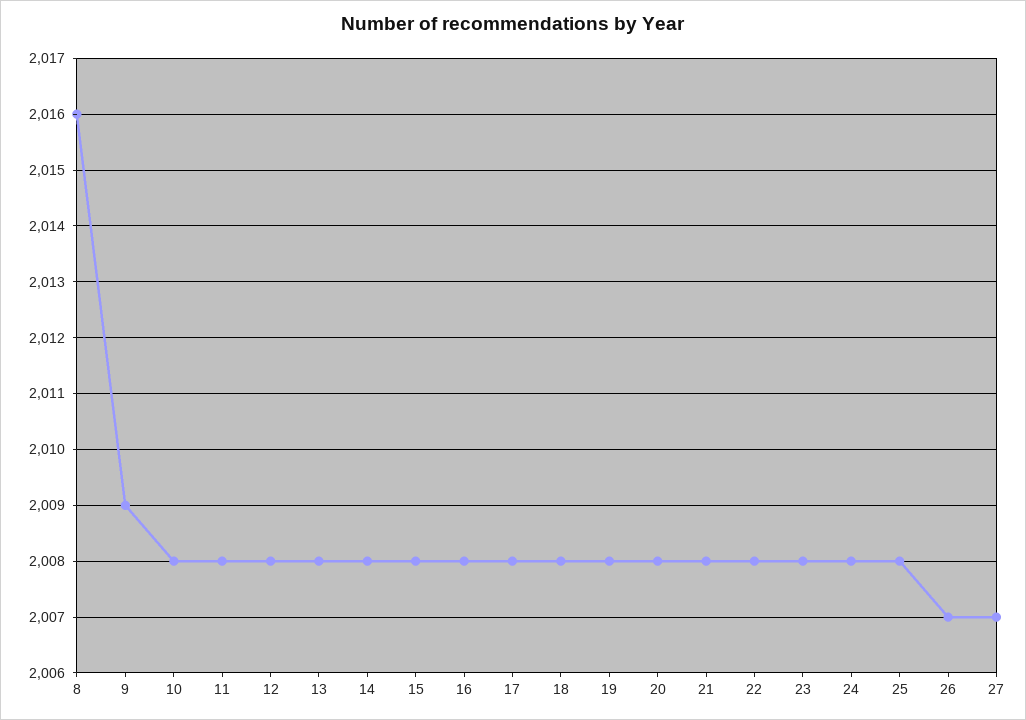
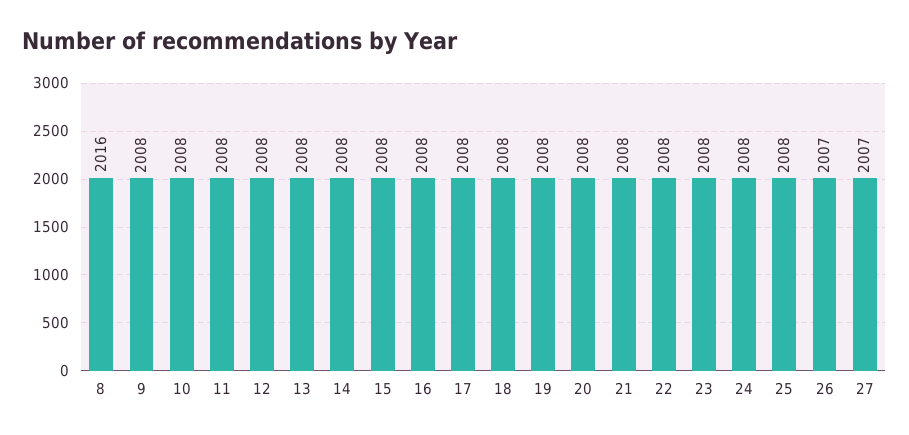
  {
    "8": 2016,
-   "9": 2009,
+   "9": 2008,
    "10": 2008,
    "11": 2008,
    "12": 2008,
    "13": 2008,
    "14": 2008,
    "15": 2008,
    "16": 2008,
    "17": 2008,
    "18": 2008,
    "19": 2008,
    "20": 2008,
    "21": 2008,
    "22": 2008,
    "23": 2008,
    "24": 2008,
    "25": 2008,
    "26": 2007,
    "27": 2007
  }

